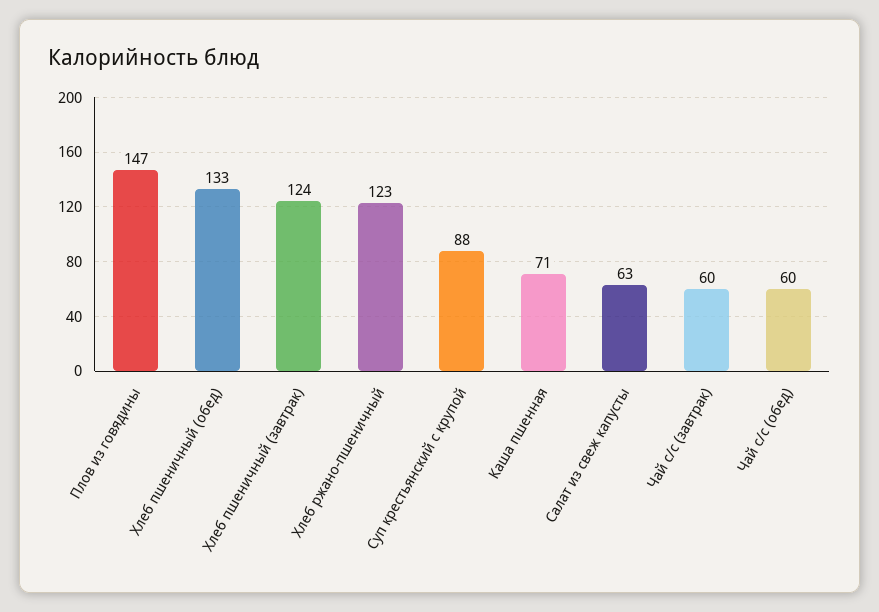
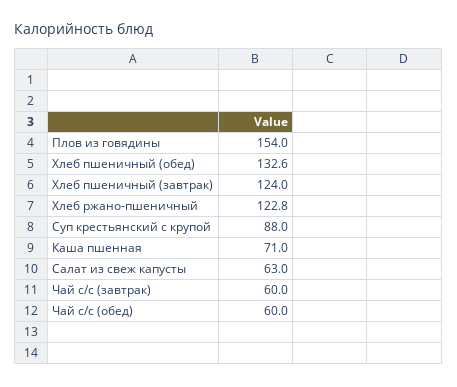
  {
-   "Плов из говядины": 147,
+   "Плов из говядины": 154,
    "Хлеб пшеничный (обед)": 132.6,
    "Хлеб пшеничный (завтрак)": 124,
    "Хлеб ржано-пшеничный": 122.8,
    "Суп крестьянский с крупой": 88,
    "Каша пшенная": 71,
    "Салат из свеж капусты": 63,
    "Чай с/с (завтрак)": 60,
    "Чай с/с (обед)": 60
  }

